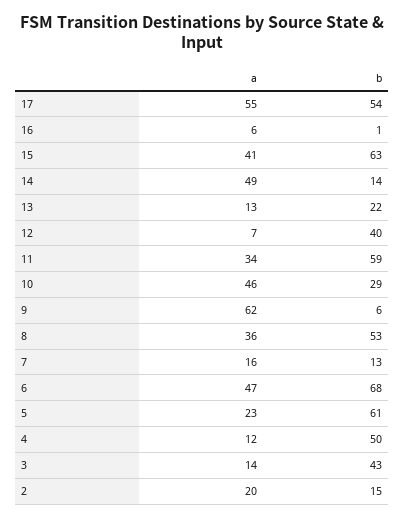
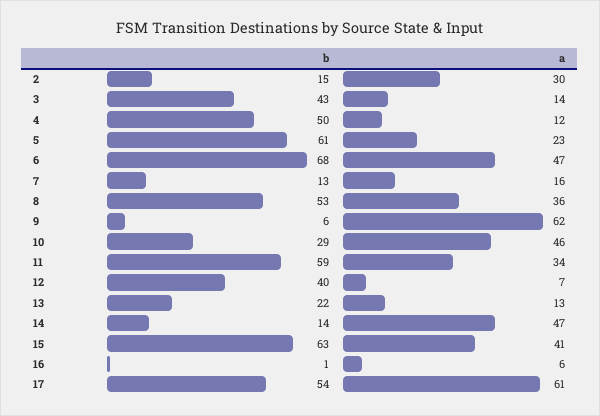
  {
    "a": {
-     "17": 55,
+     "17": 61,
      "16": 6,
      "15": 41,
-     "14": 49,
+     "14": 47,
      "13": 13,
      "12": 7,
      "11": 34,
      "10": 46,
      "9": 62,
      "8": 36,
      "7": 16,
      "6": 47,
      "5": 23,
      "4": 12,
      "3": 14,
-     "2": 20
+     "2": 30
    },
    "b": {
      "17": 54,
      "16": 1,
      "15": 63,
      "14": 14,
      "13": 22,
      "12": 40,
      "11": 59,
      "10": 29,
      "9": 6,
      "8": 53,
      "7": 13,
      "6": 68,
      "5": 61,
      "4": 50,
      "3": 43,
      "2": 15
    }
  }

